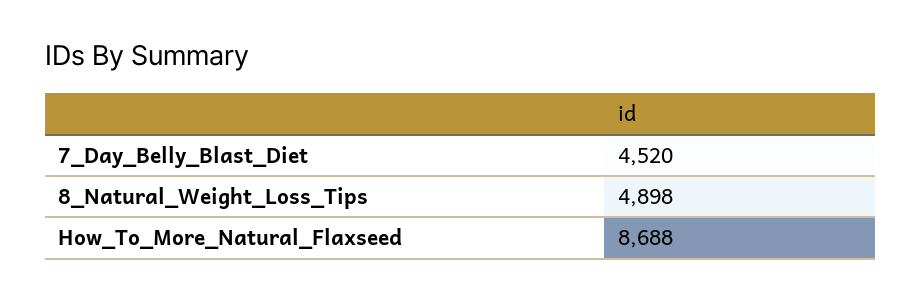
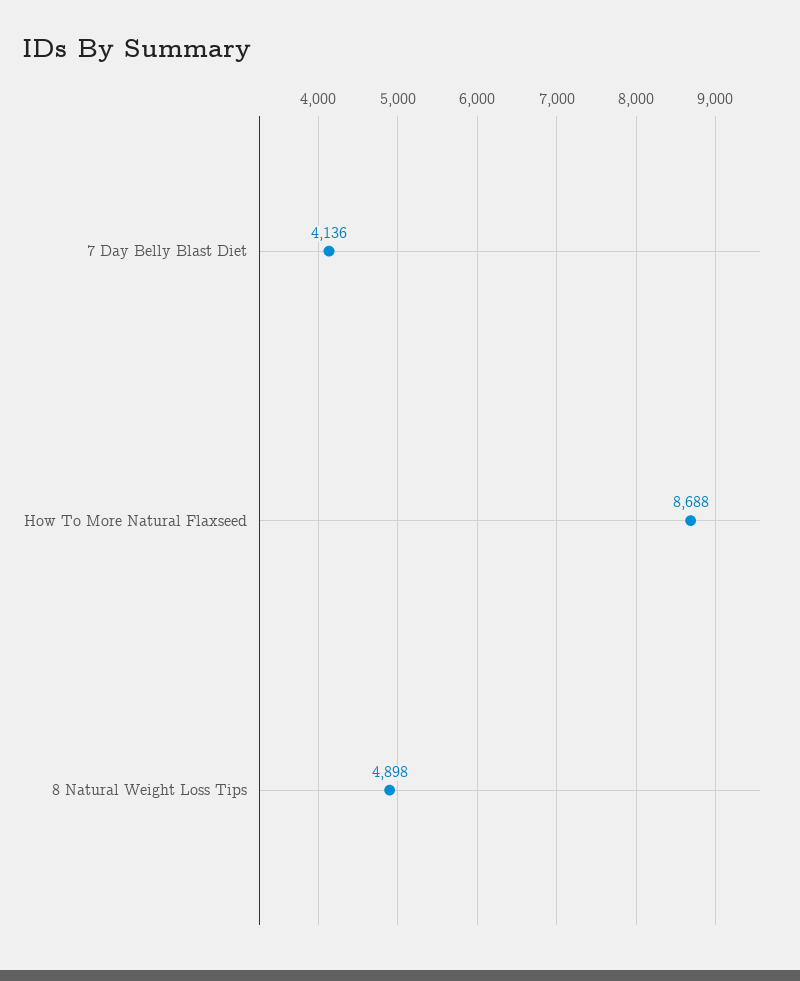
  {
-   "7_Day_Belly_Blast_Diet": 4520,
+   "7_Day_Belly_Blast_Diet": 4136,
    "8_Natural_Weight_Loss_Tips": 4898,
    "How_To_More_Natural_Flaxseed": 8688
  }

